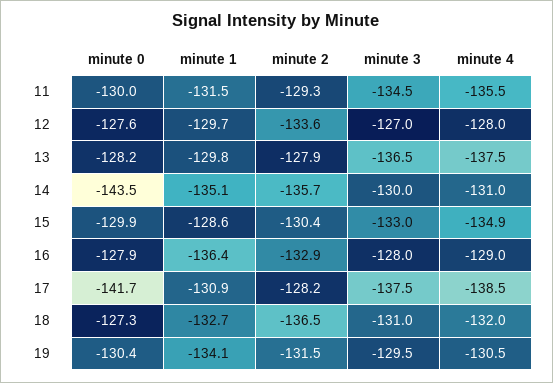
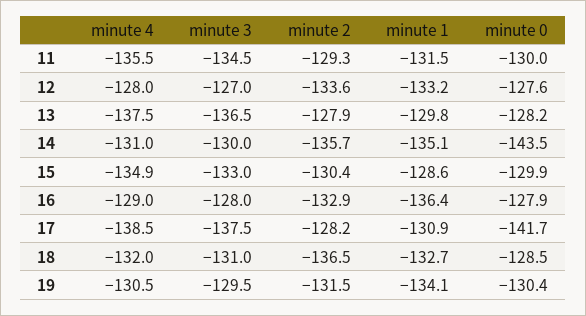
  {
    "minute 0": {
      "11": -130,
      "12": -127.6,
      "13": -128.2,
      "14": -143.5,
      "15": -129.9,
      "16": -127.9,
      "17": -141.7,
-     "18": -127.3,
+     "18": -128.5,
      "19": -130.4
    },
    "minute 1": {
      "11": -131.5,
-     "12": -129.7,
+     "12": -133.2,
      "13": -129.8,
      "14": -135.1,
      "15": -128.6,
      "16": -136.4,
      "17": -130.9,
      "18": -132.7,
      "19": -134.1
    },
    "minute 2": {
      "11": -129.3,
      "12": -133.6,
      "13": -127.9,
      "14": -135.7,
      "15": -130.4,
      "16": -132.9,
      "17": -128.2,
      "18": -136.5,
      "19": -131.5
    },
    "minute 3": {
      "11": -134.5,
      "12": -127,
      "13": -136.5,
      "14": -130,
      "15": -133,
      "16": -128,
      "17": -137.5,
      "18": -131,
      "19": -129.5
    },
    "minute 4": {
      "11": -135.5,
      "12": -128,
      "13": -137.5,
      "14": -131,
      "15": -134.9,
      "16": -129,
      "17": -138.5,
      "18": -132,
      "19": -130.5
    }
  }

